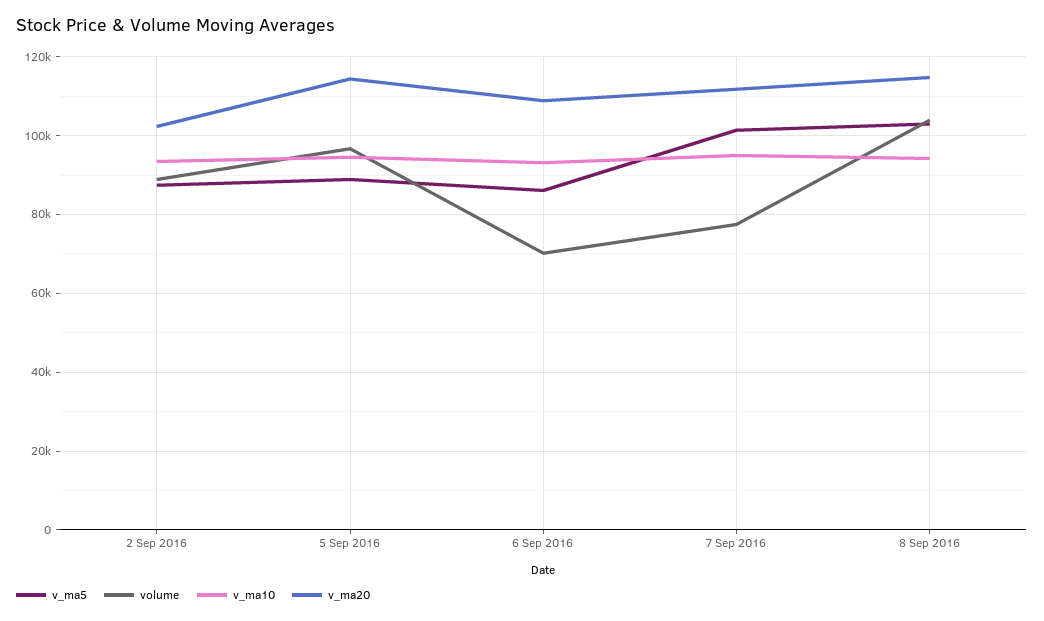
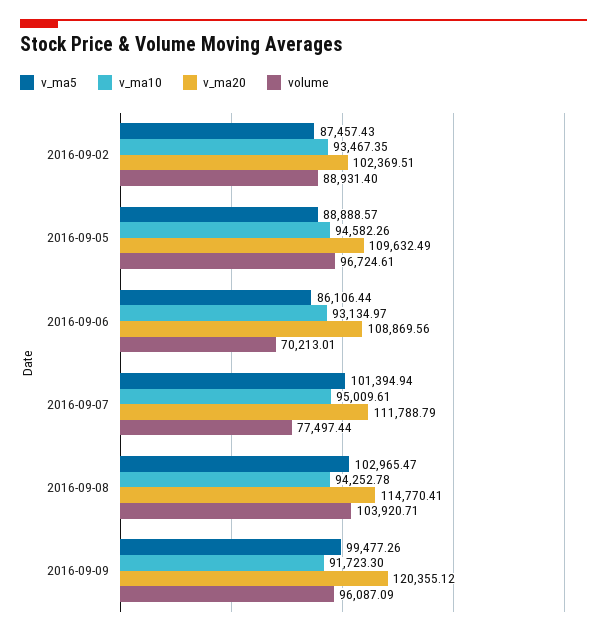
  {
    "v_ma5": {
      "2 Sep 2016": 87457.43,
      "5 Sep 2016": 88888.57,
      "6 Sep 2016": 86106.44,
      "7 Sep 2016": 101394.94,
-     "8 Sep 2016": 102965.47
+     "8 Sep 2016": 102965.47,
+     "2016-09-09": 99477.26
    },
    "volume": {
      "2 Sep 2016": 88931.4,
      "5 Sep 2016": 96724.61,
      "6 Sep 2016": 70213.01,
      "7 Sep 2016": 77497.44,
-     "8 Sep 2016": 103920.71
+     "8 Sep 2016": 103920.71,
+     "2016-09-09": 96087.09
    },
    "v_ma10": {
      "2 Sep 2016": 93467.35,
      "5 Sep 2016": 94582.26,
      "6 Sep 2016": 93134.97,
      "7 Sep 2016": 95009.61,
-     "8 Sep 2016": 94252.78
+     "8 Sep 2016": 94252.78,
+     "2016-09-09": 91723.3
    },
    "v_ma20": {
      "2 Sep 2016": 102369.51,
-     "5 Sep 2016": 114000,
+     "5 Sep 2016": 109632.49,
      "6 Sep 2016": 108869.56,
      "7 Sep 2016": 111788.79,
-     "8 Sep 2016": 114770.41
+     "8 Sep 2016": 114770.41,
+     "2016-09-09": 120355.12
    }
  }

